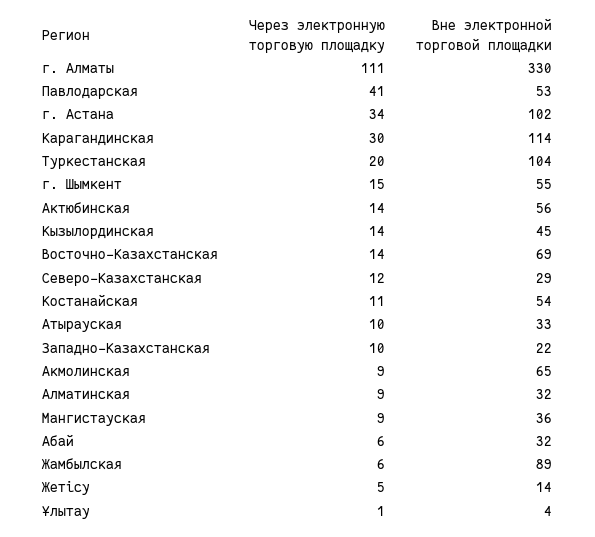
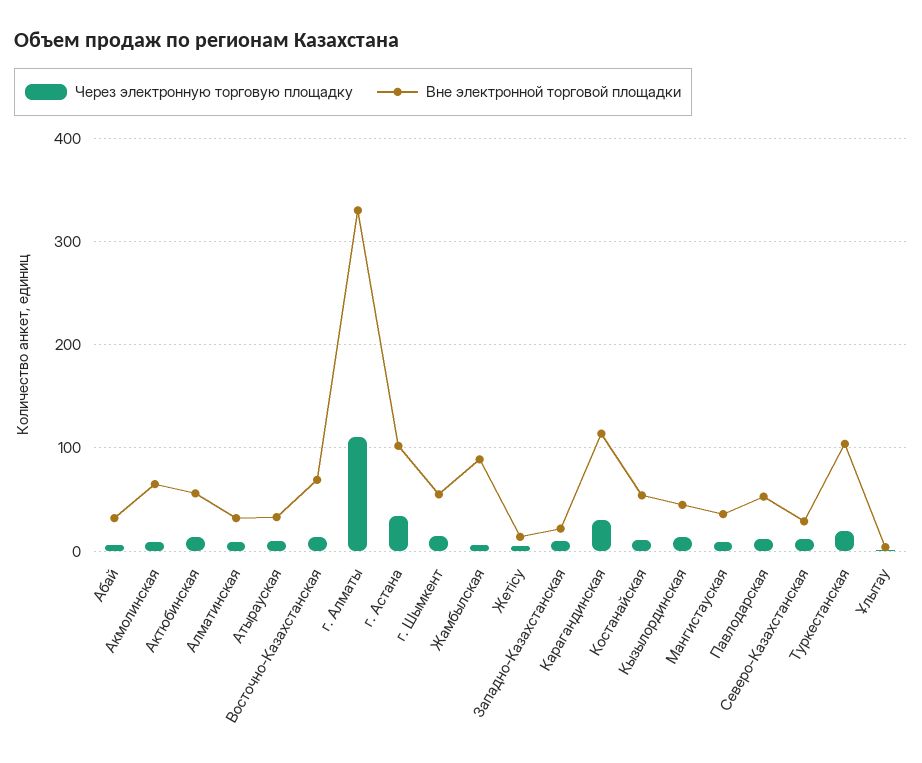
  {
    "Через электронную торговую площадку": {
      "г. Алматы": 111,
-     "Павлодарская": 41,
+     "Павлодарская": 10,
      "г. Астана": 34,
      "Карагандинская": 30,
      "Туркестанская": 20,
      "г. Шымкент": 15,
      "Актюбинская": 14,
      "Кызылординская": 14,
      "Восточно-Казахстанская": 14,
      "Северо-Казахстанская": 12,
      "Костанайская": 11,
      "Атырауская": 10,
      "Западно-Казахстанская": 10,
      "Акмолинская": 9,
      "Алматинская": 9,
      "Мангистауская": 9,
      "Абай": 6,
      "Жамбылская": 6,
      "Жетісу": 5,
      "Ұлытау": 1
    },
    "Вне электронной торговой площадки": {
      "г. Алматы": 330,
      "Павлодарская": 53,
      "г. Астана": 102,
      "Карагандинская": 114,
      "Туркестанская": 104,
      "г. Шымкент": 55,
      "Актюбинская": 56,
      "Кызылординская": 45,
      "Восточно-Казахстанская": 69,
      "Северо-Казахстанская": 29,
      "Костанайская": 54,
      "Атырауская": 33,
      "Западно-Казахстанская": 22,
      "Акмолинская": 65,
      "Алматинская": 32,
      "Мангистауская": 36,
      "Абай": 32,
      "Жамбылская": 89,
      "Жетісу": 14,
      "Ұлытау": 4
    }
  }

